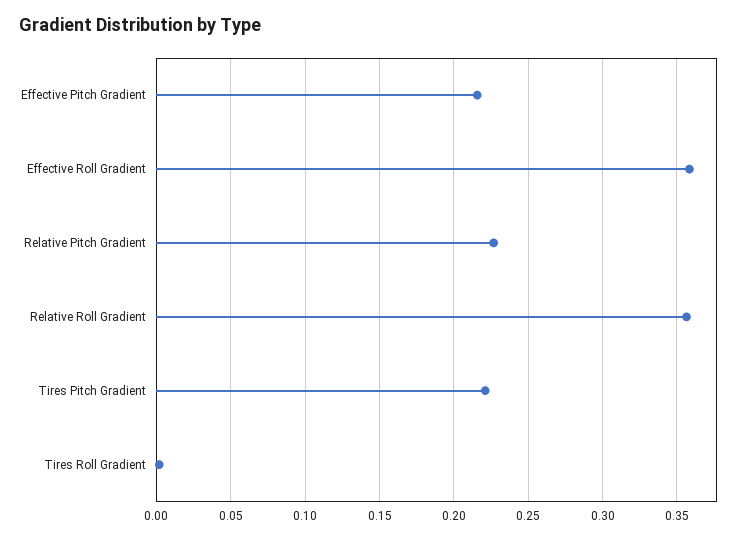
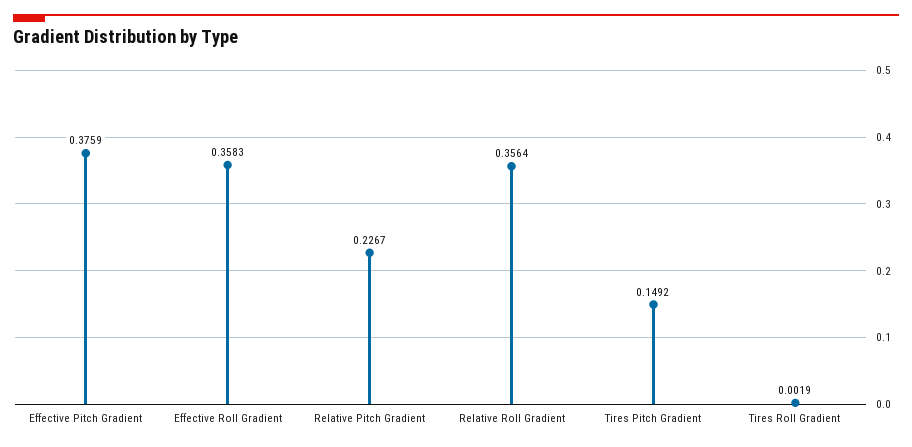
  {
-   "Effective Pitch Gradient": 0.215,
+   "Effective Pitch Gradient": 0.3759,
    "Effective Roll Gradient": 0.3583,
    "Relative Pitch Gradient": 0.2267,
    "Relative Roll Gradient": 0.3564,
-   "Tires Pitch Gradient": 0.22,
+   "Tires Pitch Gradient": 0.1492,
    "Tires Roll Gradient": 0.0019
  }

